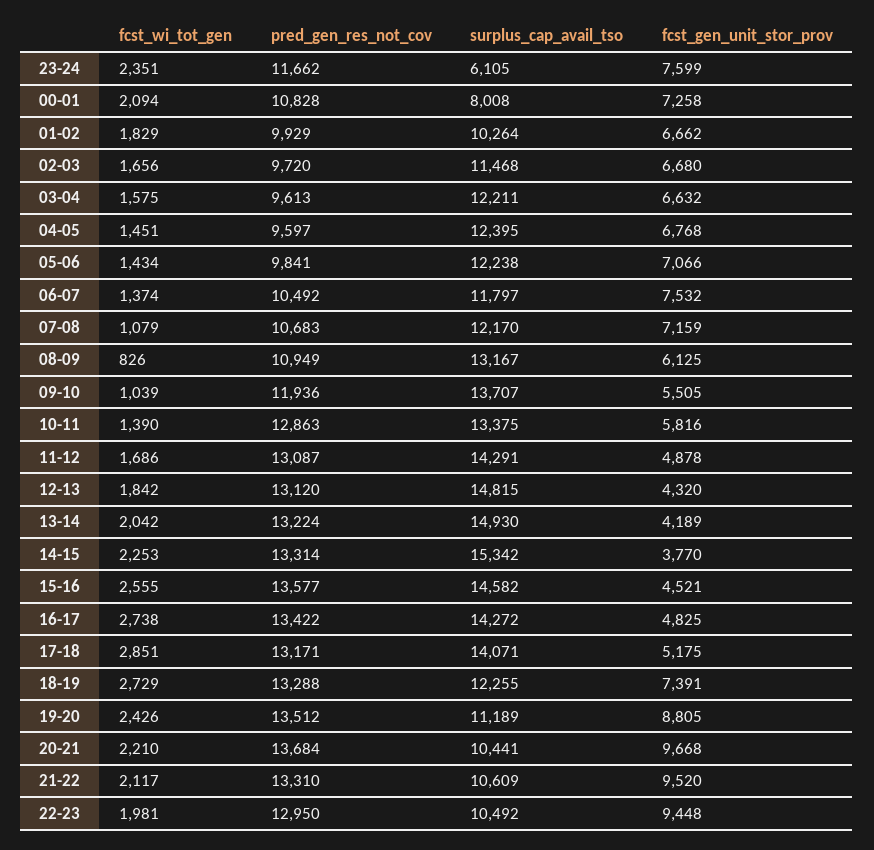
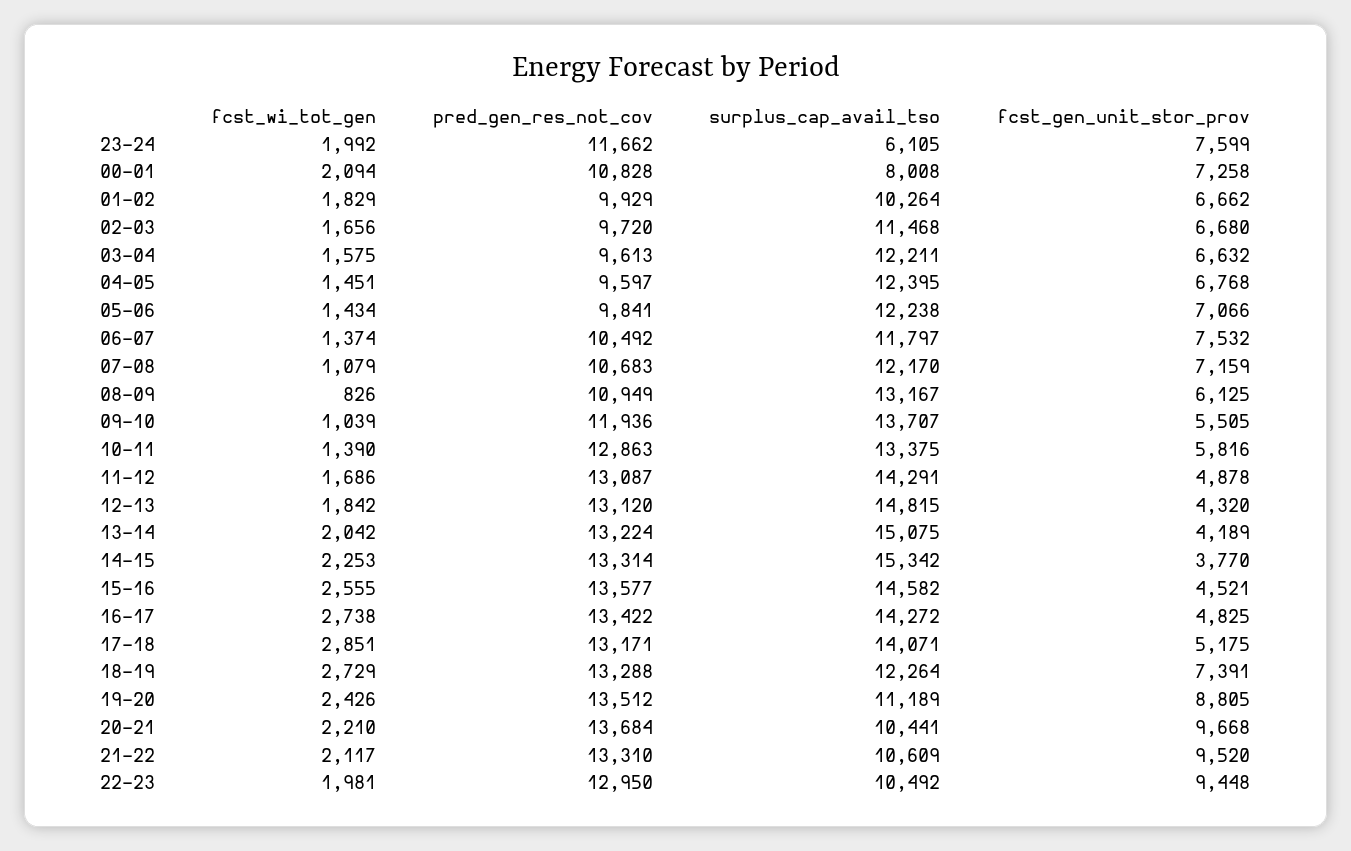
  {
    "fcst_wi_tot_gen": {
-     "23-24": 2351,
+     "23-24": 1992,
      "00-01": 2094,
      "01-02": 1829,
      "02-03": 1656,
      "03-04": 1575,
      "04-05": 1451,
      "05-06": 1434,
      "06-07": 1374,
      "07-08": 1079,
      "08-09": 826,
      "09-10": 1039,
      "10-11": 1390,
      "11-12": 1686,
      "12-13": 1842,
      "13-14": 2042,
      "14-15": 2253,
      "15-16": 2555,
      "16-17": 2738,
      "17-18": 2851,
      "18-19": 2729,
      "19-20": 2426,
      "20-21": 2210,
      "21-22": 2117,
      "22-23": 1981
    },
    "pred_gen_res_not_cov": {
      "23-24": 11662,
      "00-01": 10828,
      "01-02": 9929,
      "02-03": 9720,
      "03-04": 9613,
      "04-05": 9597,
      "05-06": 9841,
      "06-07": 10492,
      "07-08": 10683,
      "08-09": 10949,
      "09-10": 11936,
      "10-11": 12863,
      "11-12": 13087,
      "12-13": 13120,
      "13-14": 13224,
      "14-15": 13314,
      "15-16": 13577,
      "16-17": 13422,
      "17-18": 13171,
      "18-19": 13288,
      "19-20": 13512,
      "20-21": 13684,
      "21-22": 13310,
      "22-23": 12950
    },
    "surplus_cap_avail_tso": {
      "23-24": 6105,
      "00-01": 8008,
      "01-02": 10264,
      "02-03": 11468,
      "03-04": 12211,
      "04-05": 12395,
      "05-06": 12238,
      "06-07": 11797,
      "07-08": 12170,
      "08-09": 13167,
      "09-10": 13707,
      "10-11": 13375,
      "11-12": 14291,
      "12-13": 14815,
-     "13-14": 14930,
+     "13-14": 15075,
      "14-15": 15342,
      "15-16": 14582,
      "16-17": 14272,
      "17-18": 14071,
-     "18-19": 12255,
+     "18-19": 12264,
      "19-20": 11189,
      "20-21": 10441,
      "21-22": 10609,
      "22-23": 10492
    },
    "fcst_gen_unit_stor_prov": {
      "23-24": 7599,
      "00-01": 7258,
      "01-02": 6662,
      "02-03": 6680,
      "03-04": 6632,
      "04-05": 6768,
      "05-06": 7066,
      "06-07": 7532,
      "07-08": 7159,
      "08-09": 6125,
      "09-10": 5505,
      "10-11": 5816,
      "11-12": 4878,
      "12-13": 4320,
      "13-14": 4189,
      "14-15": 3770,
      "15-16": 4521,
      "16-17": 4825,
      "17-18": 5175,
      "18-19": 7391,
      "19-20": 8805,
      "20-21": 9668,
      "21-22": 9520,
      "22-23": 9448
    }
  }

